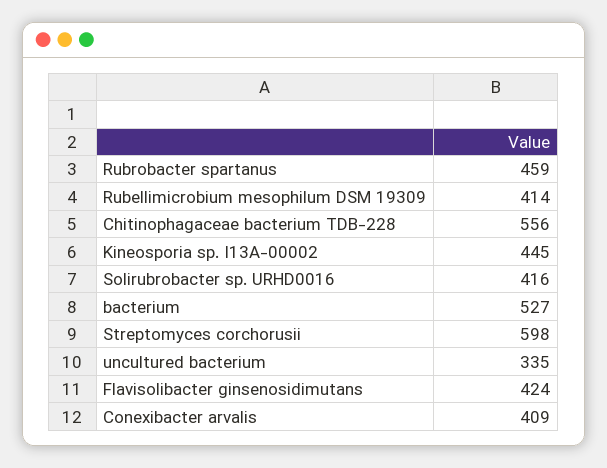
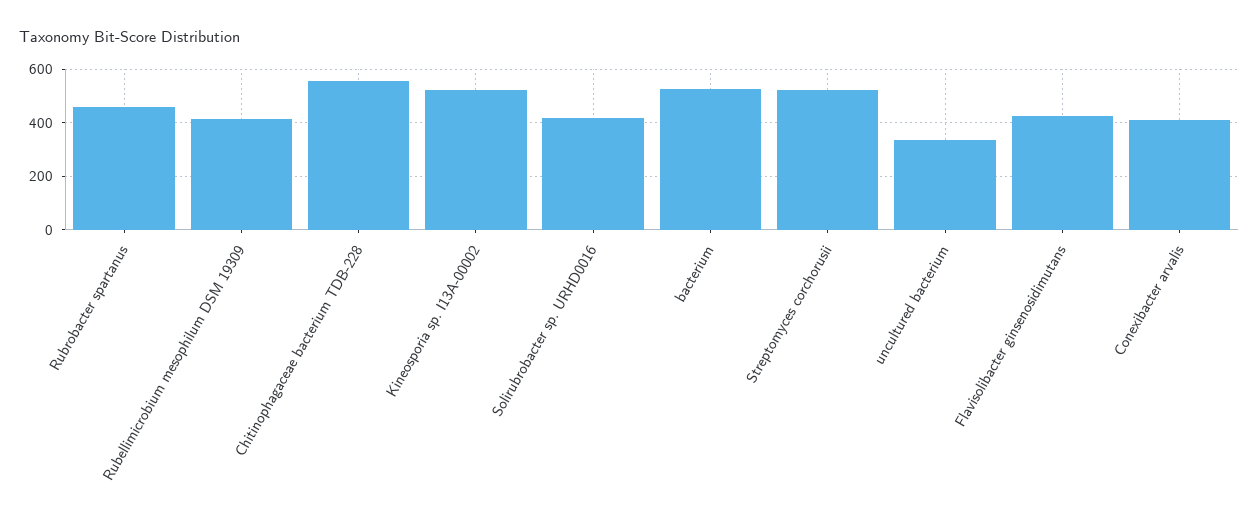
  {
    "Rubrobacter spartanus": 459,
    "Rubellimicrobium mesophilum DSM 19309": 414,
    "Chitinophagaceae bacterium TDB-228": 556,
-   "Kineosporia sp. I13A-00002": 445,
+   "Kineosporia sp. I13A-00002": 525,
    "Solirubrobacter sp. URHD0016": 416,
    "bacterium": 527,
-   "Streptomyces corchorusii": 598,
+   "Streptomyces corchorusii": 525,
    "uncultured bacterium": 335,
    "Flavisolibacter ginsenosidimutans": 424,
    "Conexibacter arvalis": 409
  }

